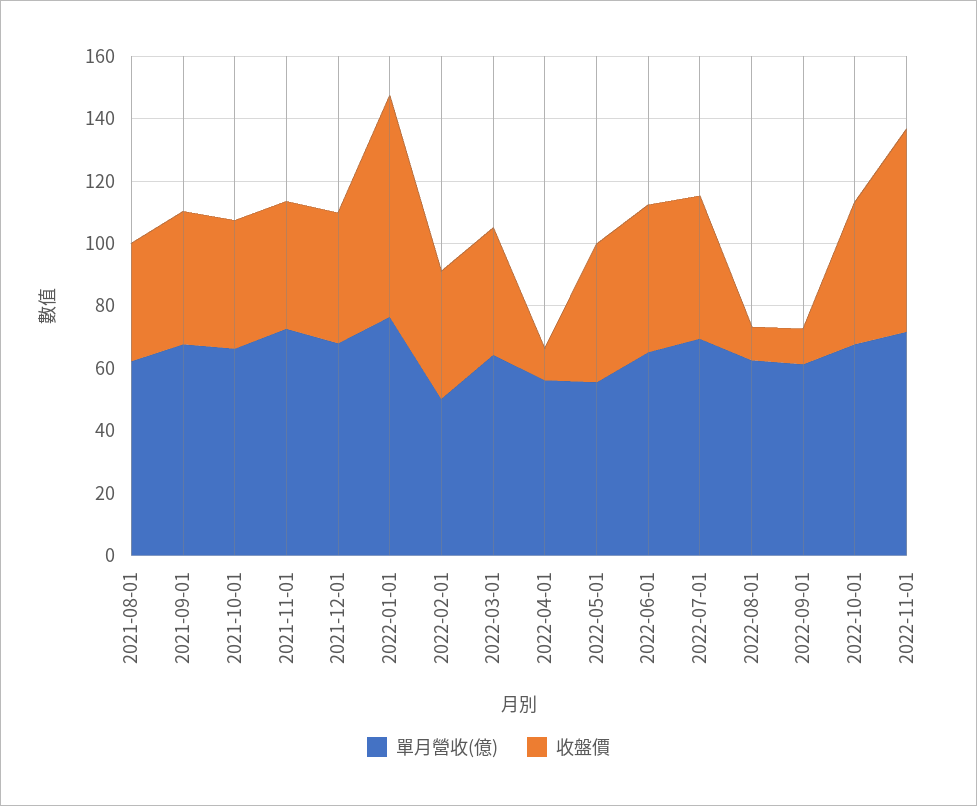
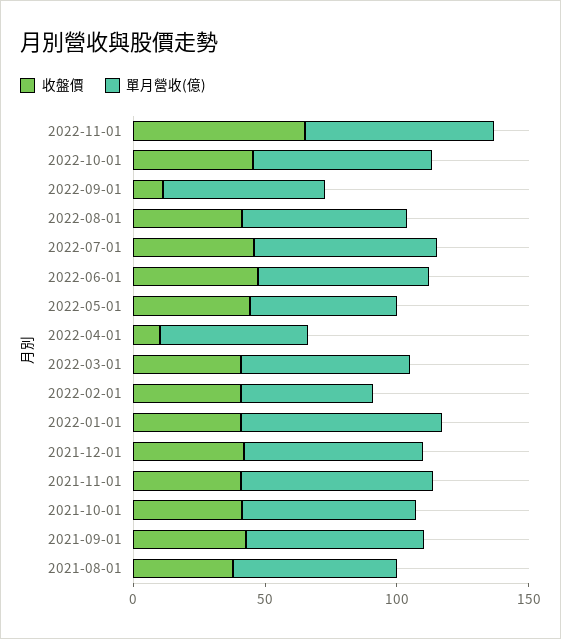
  {
    "單月營收(億)": {
      "2021-08-01": 60,
      "2021-09-01": 70,
      "2021-10-01": 65,
      "2021-11-01": 75,
      "2021-12-01": 70,
      "2022-01-01": 75,
      "2022-02-01": 50,
      "2022-03-01": 65,
      "2022-04-01": 55,
      "2022-05-01": 55,
      "2022-06-01": 65,
      "2022-07-01": 70,
      "2022-08-01": 60,
      "2022-09-01": 60,
      "2022-10-01": 70,
      "2022-11-01": 70
    },
    "收盤價": {
      "2021-08-01": 40,
      "2021-09-01": 45,
      "2021-10-01": 40,
      "2021-11-01": 40,
      "2021-12-01": 40,
-     "2022-01-01": 70,
+     "2022-01-01": 40,
      "2022-02-01": 40,
      "2022-03-01": 40,
      "2022-04-01": 10,
      "2022-05-01": 45,
      "2022-06-01": 45,
      "2022-07-01": 45,
-     "2022-08-01": 10,
+     "2022-08-01": 40,
      "2022-09-01": 10,
      "2022-10-01": 45,
      "2022-11-01": 65
    }
  }

